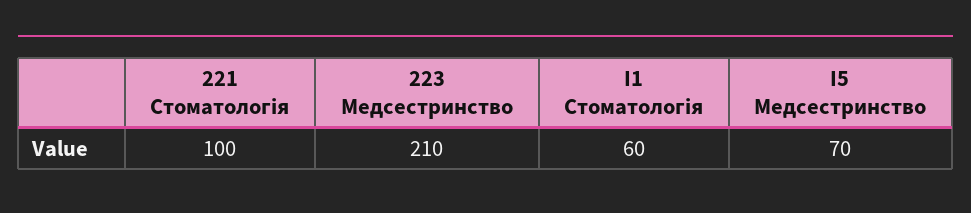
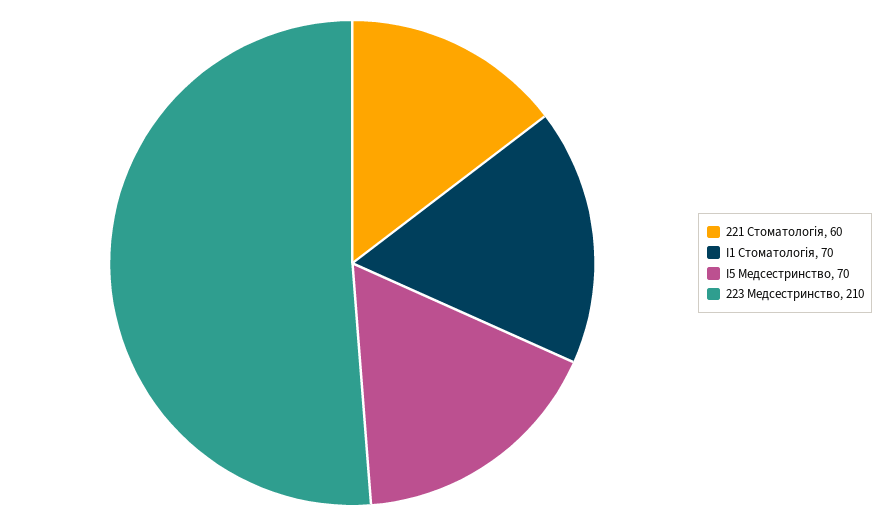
  {
-   "221 Стоматологія": 100,
+   "221 Стоматологія": 60,
    "223 Медсестринство": 210,
-   "I1 Стоматологія": 60,
+   "I1 Стоматологія": 70,
    "I5 Медсестринство": 70
  }

